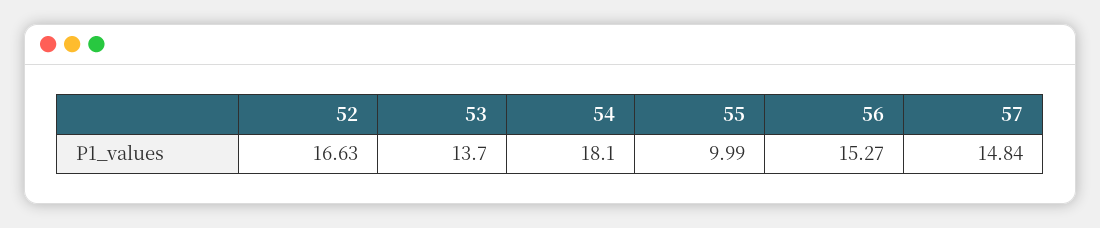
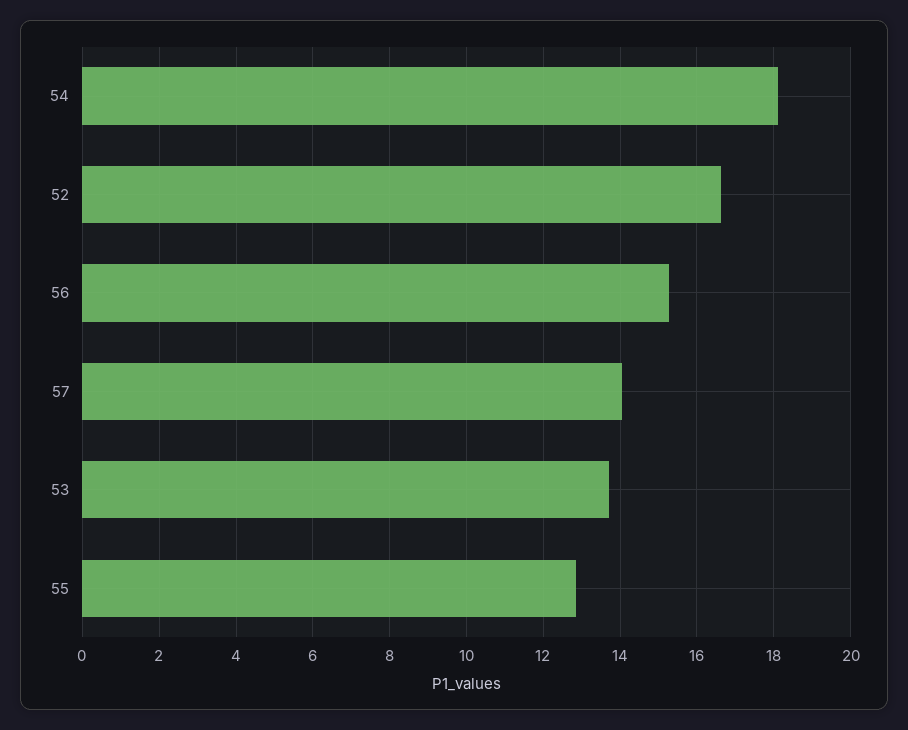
  {
    "52": 16.63,
    "53": 13.7,
    "54": 18.1,
-   "55": 9.99,
+   "55": 12.8,
    "56": 15.27,
-   "57": 14.84
+   "57": 14
  }

